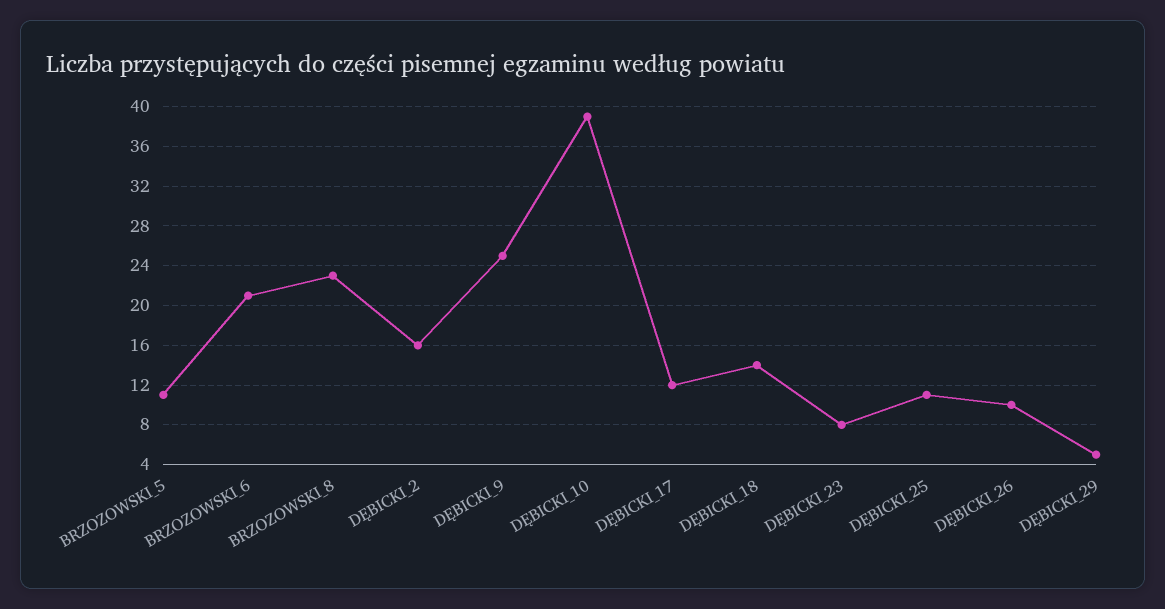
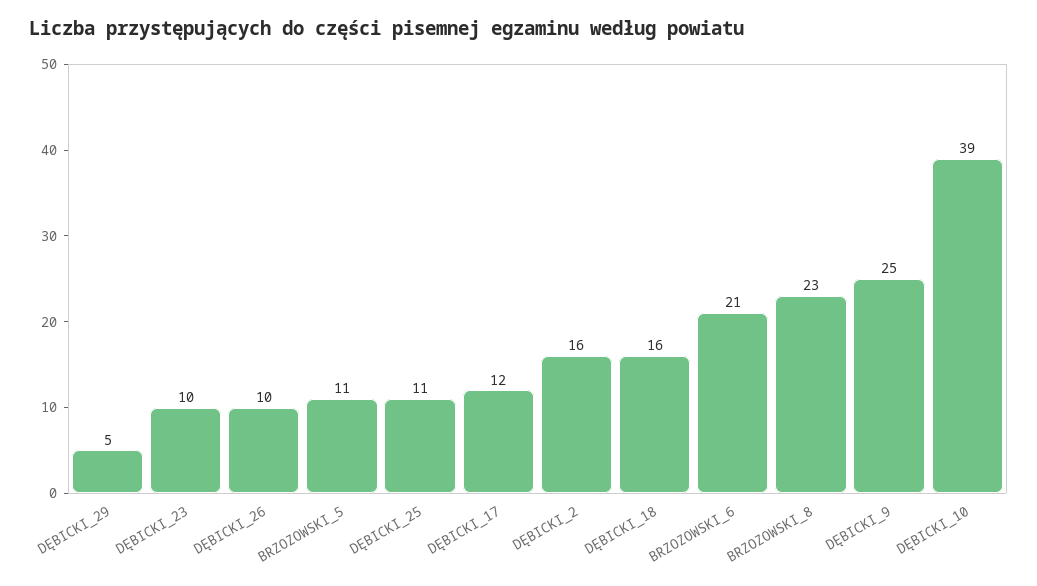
  {
    "BRZOZOWSKI_5": 11,
    "BRZOZOWSKI_6": 21,
    "BRZOZOWSKI_8": 23,
    "DĘBICKI_2": 16,
    "DĘBICKI_9": 25,
    "DĘBICKI_10": 39,
    "DĘBICKI_17": 12,
-   "DĘBICKI_18": 14,
+   "DĘBICKI_18": 16,
-   "DĘBICKI_23": 8,
+   "DĘBICKI_23": 10,
    "DĘBICKI_25": 11,
    "DĘBICKI_26": 10,
    "DĘBICKI_29": 5
  }

